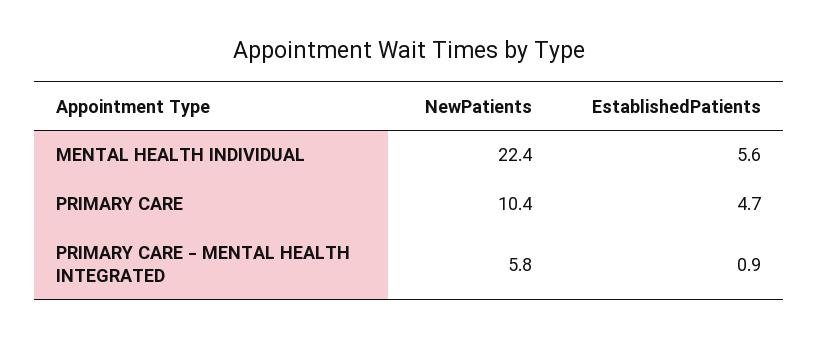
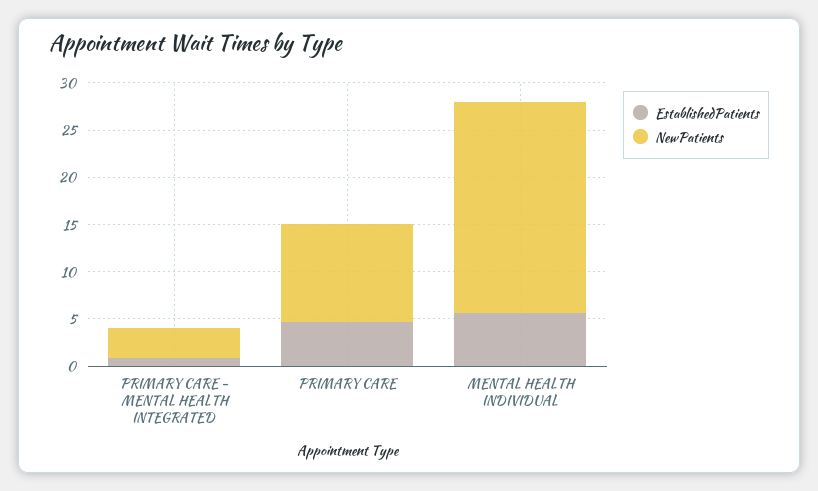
  {
    "NewPatients": {
      "MENTAL HEALTH INDIVIDUAL": 22.4,
      "PRIMARY CARE": 10.4,
-     "PRIMARY CARE - MENTAL HEALTH INTEGRATED": 5.8
+     "PRIMARY CARE - MENTAL HEALTH INTEGRATED": 3
    },
    "EstablishedPatients": {
      "MENTAL HEALTH INDIVIDUAL": 5.6,
      "PRIMARY CARE": 4.7,
      "PRIMARY CARE - MENTAL HEALTH INTEGRATED": 0.9
    }
  }

